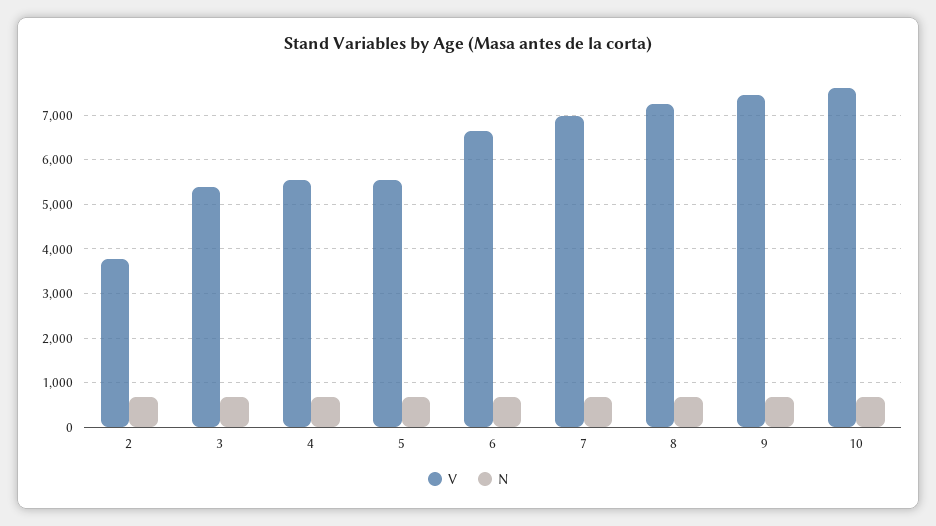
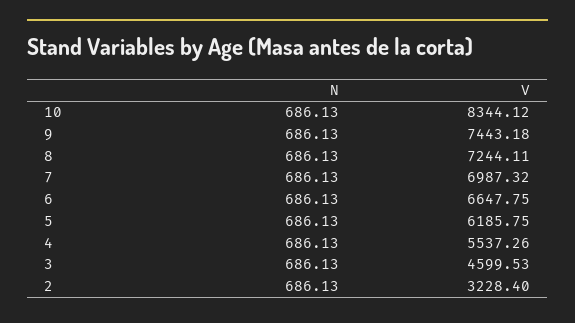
  {
    "V": {
-     "2": 3800,
+     "2": 3228.4,
-     "3": 5400,
+     "3": 4599.53,
      "4": 5537.26,
-     "5": 5600,
+     "5": 6185.75,
      "6": 6647.75,
      "7": 6987.32,
      "8": 7244.11,
      "9": 7443.18,
-     "10": 7600
+     "10": 8344.12
    },
    "N": {
      "2": 686.13,
      "3": 686.13,
      "4": 686.13,
      "5": 686.13,
      "6": 686.13,
      "7": 686.13,
      "8": 686.13,
      "9": 686.13,
      "10": 686.13
    }
  }

